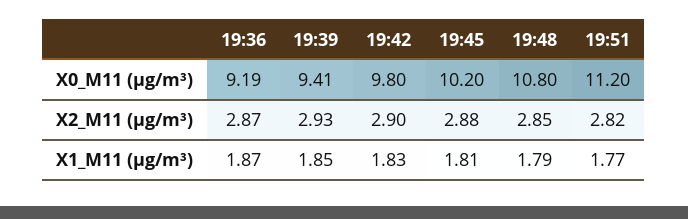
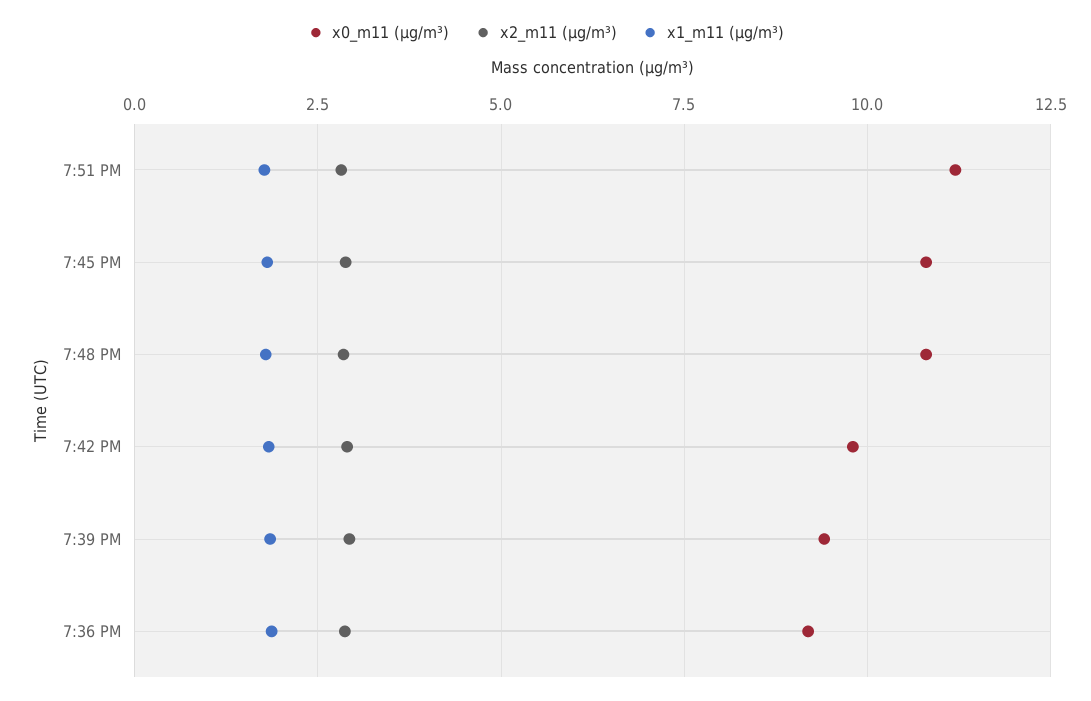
  {
    "X0_M11 (μg/m³)": {
      "19:36": 9.19,
      "19:39": 9.41,
      "19:42": 9.8,
-     "19:45": 10.2,
+     "19:45": 10.75,
      "19:48": 10.8,
      "19:51": 11.2
    },
    "X2_M11 (μg/m³)": {
      "19:36": 2.87,
      "19:39": 2.93,
      "19:42": 2.9,
      "19:45": 2.88,
      "19:48": 2.85,
      "19:51": 2.82
    },
    "X1_M11 (μg/m³)": {
      "19:36": 1.87,
      "19:39": 1.85,
      "19:42": 1.83,
      "19:45": 1.81,
      "19:48": 1.79,
      "19:51": 1.77
    }
  }

